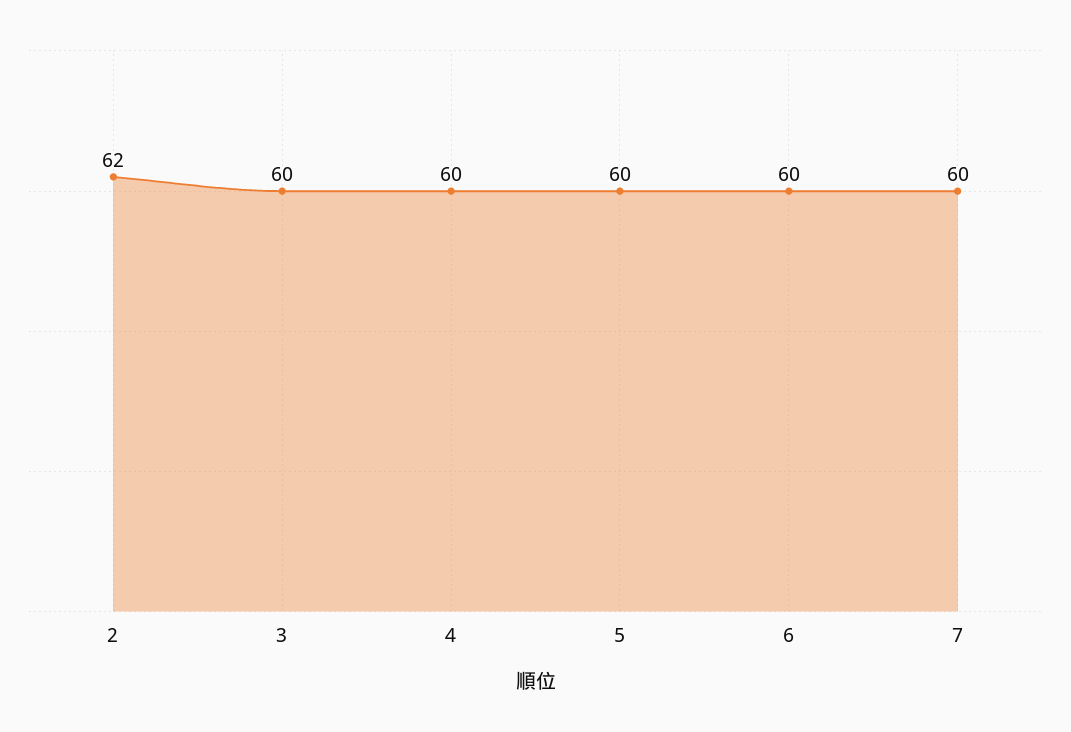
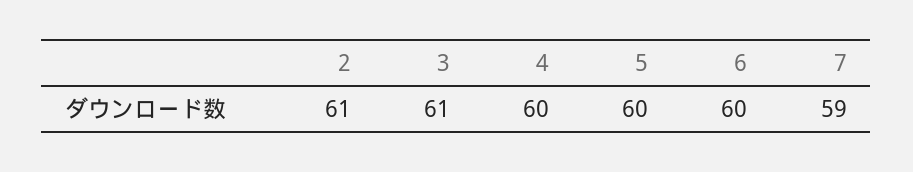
  {
-   "2": 62,
+   "2": 61,
-   "3": 60,
+   "3": 61,
    "4": 60,
    "5": 60,
    "6": 60,
-   "7": 60
+   "7": 59
  }

